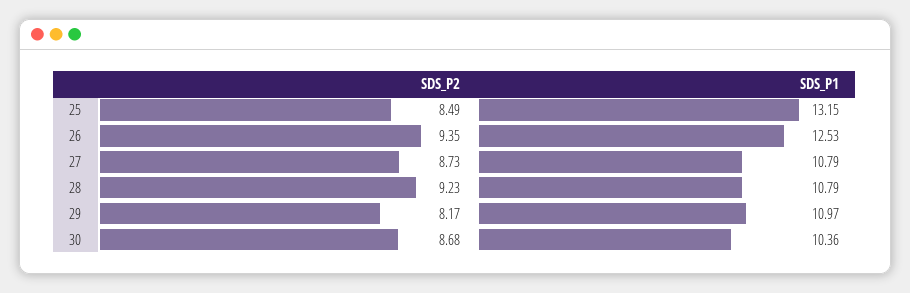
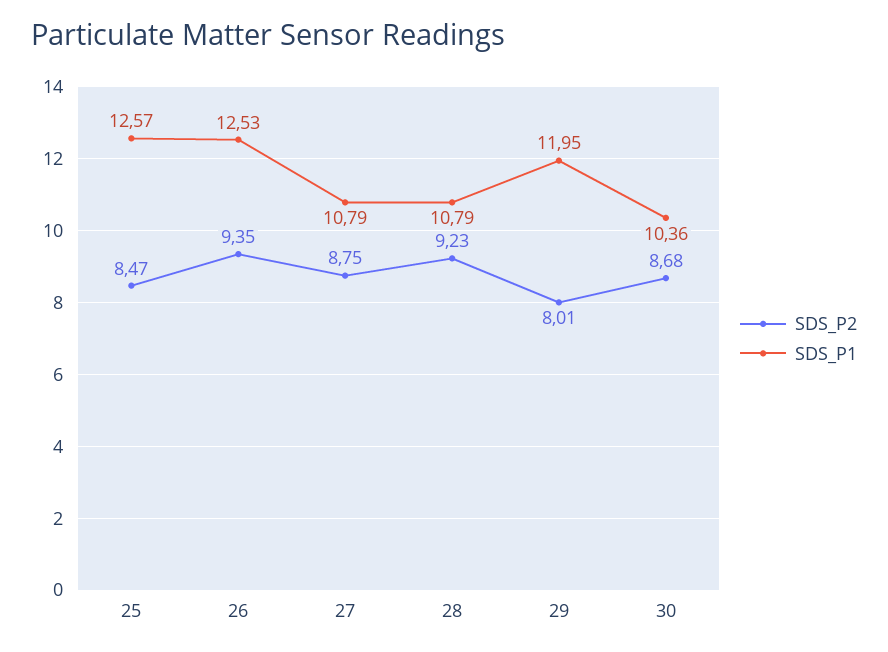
  {
    "SDS_P2": {
-     "25": 8.49,
+     "25": 8.47,
      "26": 9.35,
-     "27": 8.73,
+     "27": 8.75,
      "28": 9.23,
-     "29": 8.17,
+     "29": 8.01,
      "30": 8.68
    },
    "SDS_P1": {
-     "25": 13.15,
+     "25": 12.57,
      "26": 12.53,
      "27": 10.79,
      "28": 10.79,
-     "29": 10.97,
+     "29": 11.95,
      "30": 10.36
    }
  }

